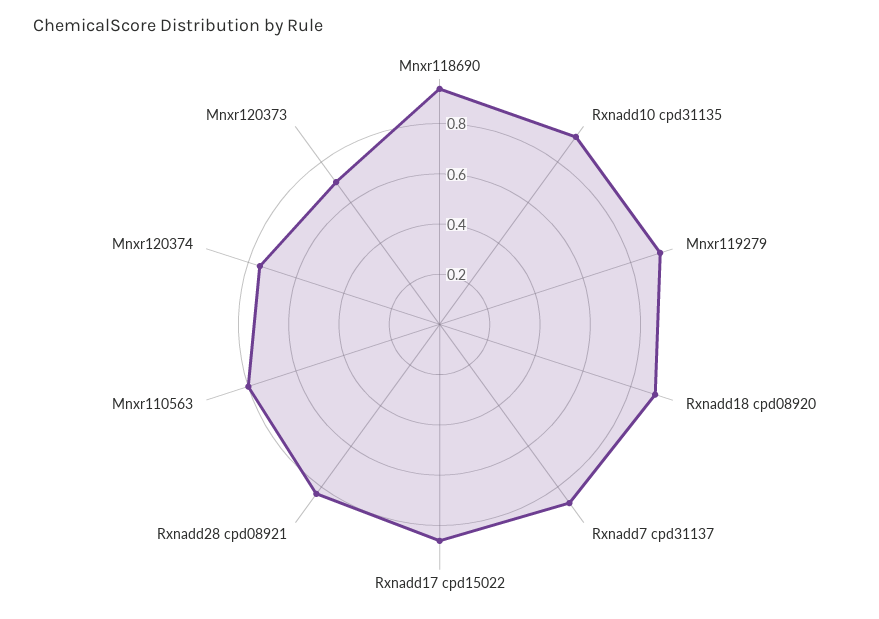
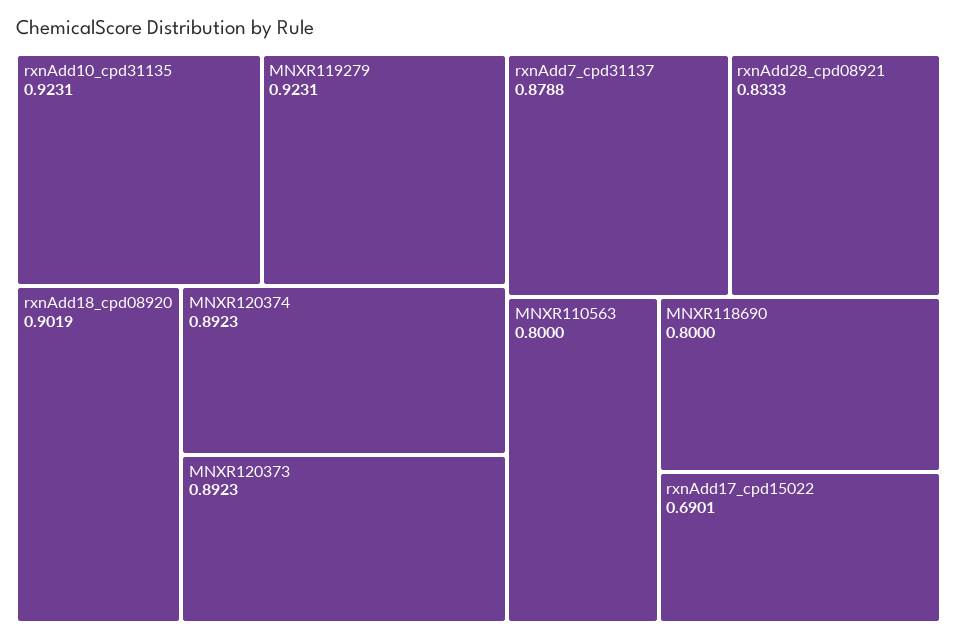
  {
-   "Mnxr118690": 0.95,
+   "Mnxr118690": 0.8,
    "Rxnadd10 cpd31135": 0.9231,
    "Mnxr119279": 0.9231,
    "Rxnadd18 cpd08920": 0.9019,
    "Rxnadd7 cpd31137": 0.8788,
-   "Rxnadd17 cpd15022": 0.85,
+   "Rxnadd17 cpd15022": 0.6901,
    "Rxnadd28 cpd08921": 0.8333,
    "Mnxr110563": 0.8,
-   "Mnxr120374": 0.75,
+   "Mnxr120374": 0.8923,
-   "Mnxr120373": 0.7
+   "Mnxr120373": 0.8923
  }

